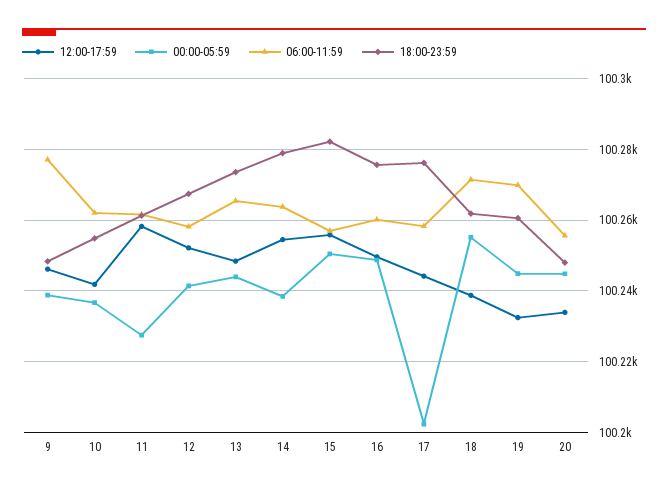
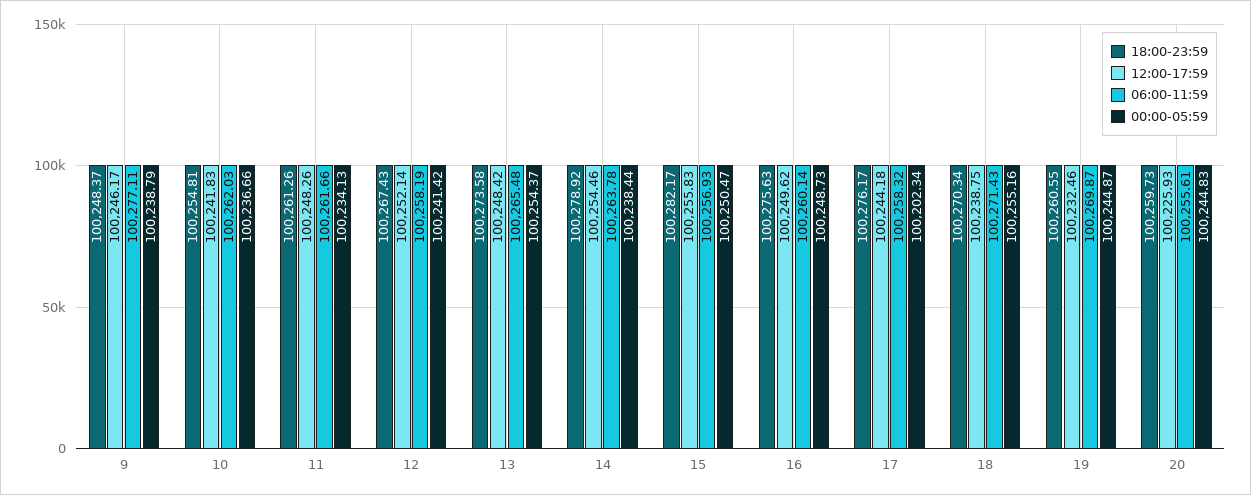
  {
    "12:00-17:59": {
      "9": 100246.17,
      "10": 100241.83,
-     "11": 100258,
+     "11": 100248.26,
      "12": 100252.14,
      "13": 100248.42,
      "14": 100254.46,
      "15": 100255.83,
      "16": 100249.62,
      "17": 100244.18,
      "18": 100238.75,
      "19": 100232.46,
-     "20": 100234
+     "20": 100225.93
    },
    "00:00-05:59": {
      "9": 100238.79,
      "10": 100236.66,
-     "11": 100228,
+     "11": 100234.13,
      "12": 100241.42,
-     "13": 100244,
+     "13": 100254.37,
      "14": 100238.44,
      "15": 100250.47,
      "16": 100248.73,
      "17": 100202.34,
      "18": 100255.16,
      "19": 100244.87,
      "20": 100244.83
    },
    "06:00-11:59": {
      "9": 100277.11,
      "10": 100262.03,
      "11": 100261.66,
      "12": 100258.19,
      "13": 100265.48,
      "14": 100263.78,
      "15": 100256.93,
      "16": 100260.14,
      "17": 100258.32,
      "18": 100271.43,
      "19": 100269.87,
      "20": 100255.61
    },
    "18:00-23:59": {
      "9": 100248.37,
      "10": 100254.81,
      "11": 100261.26,
      "12": 100267.43,
      "13": 100273.58,
      "14": 100278.92,
      "15": 100282.17,
      "16": 100275.63,
      "17": 100276.17,
-     "18": 100262,
+     "18": 100270.34,
      "19": 100260.55,
-     "20": 100248
+     "20": 100259.73
    }
  }

